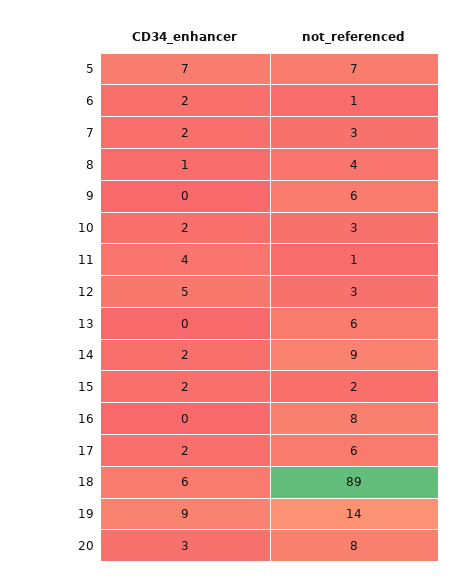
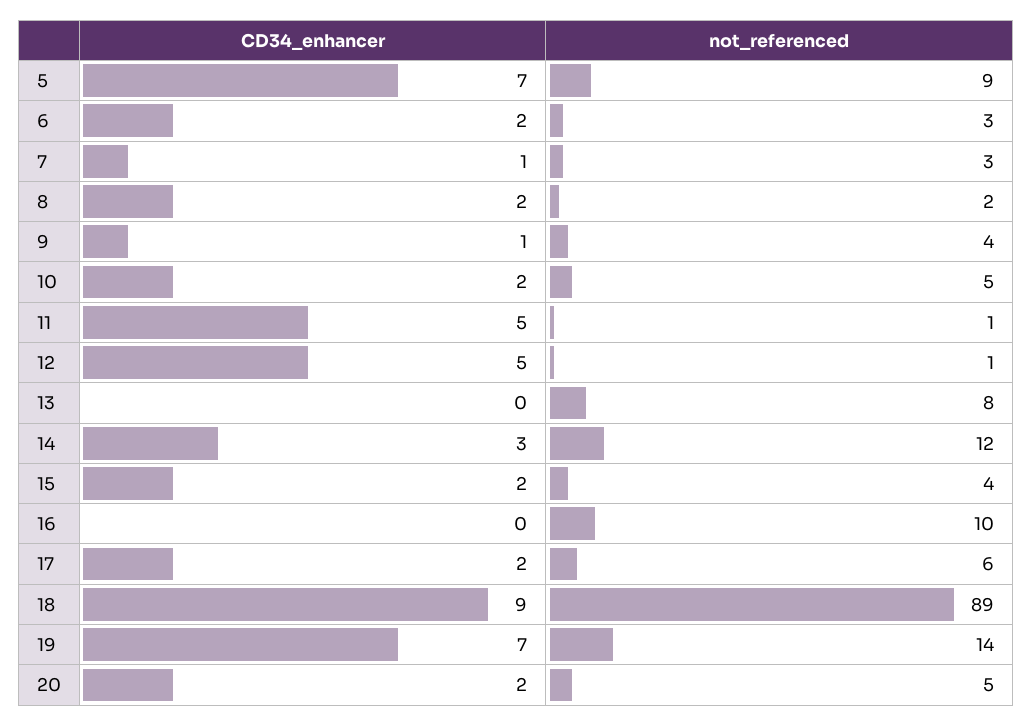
  {
    "CD34_enhancer": {
      "5": 7,
      "6": 2,
-     "7": 2,
+     "7": 1,
-     "8": 1,
+     "8": 2,
-     "9": 0,
+     "9": 1,
      "10": 2,
-     "11": 4,
+     "11": 5,
      "12": 5,
      "13": 0,
-     "14": 2,
+     "14": 3,
      "15": 2,
      "16": 0,
      "17": 2,
-     "18": 6,
+     "18": 9,
-     "19": 9,
+     "19": 7,
-     "20": 3
+     "20": 2
    },
    "not_referenced": {
-     "5": 7,
+     "5": 9,
-     "6": 1,
+     "6": 3,
      "7": 3,
-     "8": 4,
+     "8": 2,
-     "9": 6,
+     "9": 4,
-     "10": 3,
+     "10": 5,
      "11": 1,
-     "12": 3,
+     "12": 1,
-     "13": 6,
+     "13": 8,
-     "14": 9,
+     "14": 12,
-     "15": 2,
+     "15": 4,
-     "16": 8,
+     "16": 10,
      "17": 6,
      "18": 89,
      "19": 14,
-     "20": 8
+     "20": 5
    }
  }

